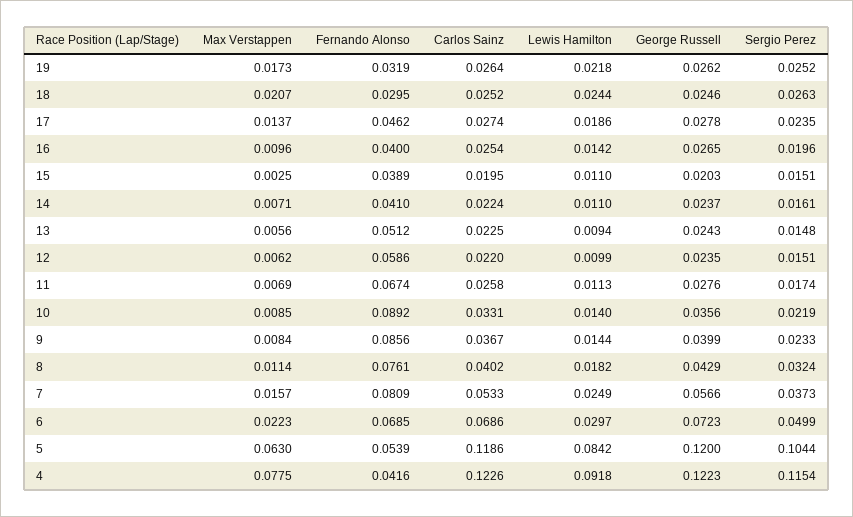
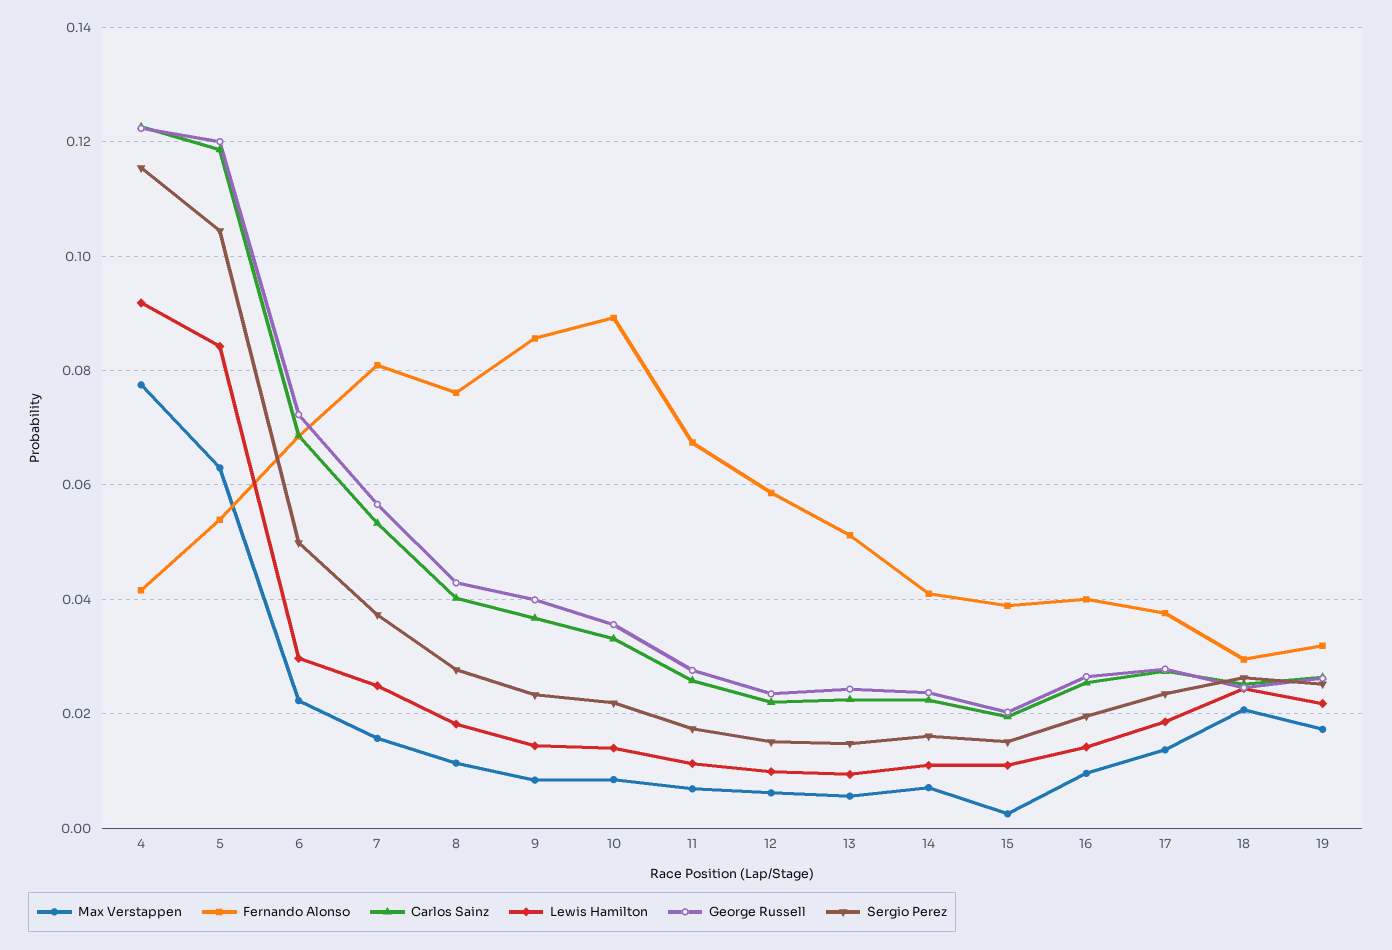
  {
    "Max Verstappen": {
      "19": 0.0173,
      "18": 0.0207,
      "17": 0.0137,
      "16": 0.0096,
      "15": 0.0025,
      "14": 0.0071,
      "13": 0.0056,
      "12": 0.0062,
      "11": 0.0069,
      "10": 0.0085,
      "9": 0.0084,
      "8": 0.0114,
      "7": 0.0157,
      "6": 0.0223,
      "5": 0.063,
      "4": 0.0775
    },
    "Fernando Alonso": {
      "19": 0.0319,
      "18": 0.0295,
-     "17": 0.0462,
+     "17": 0.038,
      "16": 0.04,
      "15": 0.0389,
      "14": 0.041,
      "13": 0.0512,
      "12": 0.0586,
      "11": 0.0674,
      "10": 0.0892,
      "9": 0.0856,
      "8": 0.0761,
      "7": 0.0809,
      "6": 0.0685,
      "5": 0.0539,
      "4": 0.0416
    },
    "Carlos Sainz": {
      "19": 0.0264,
      "18": 0.0252,
      "17": 0.0274,
      "16": 0.0254,
      "15": 0.0195,
      "14": 0.0224,
      "13": 0.0225,
      "12": 0.022,
      "11": 0.0258,
      "10": 0.0331,
      "9": 0.0367,
      "8": 0.0402,
      "7": 0.0533,
      "6": 0.0686,
      "5": 0.1186,
      "4": 0.1226
    },
    "Lewis Hamilton": {
      "19": 0.0218,
      "18": 0.0244,
      "17": 0.0186,
      "16": 0.0142,
      "15": 0.011,
      "14": 0.011,
      "13": 0.0094,
      "12": 0.0099,
      "11": 0.0113,
      "10": 0.014,
      "9": 0.0144,
      "8": 0.0182,
      "7": 0.0249,
      "6": 0.0297,
      "5": 0.0842,
      "4": 0.0918
    },
    "George Russell": {
      "19": 0.0262,
      "18": 0.0246,
      "17": 0.0278,
      "16": 0.0265,
      "15": 0.0203,
      "14": 0.0237,
      "13": 0.0243,
      "12": 0.0235,
      "11": 0.0276,
      "10": 0.0356,
      "9": 0.0399,
      "8": 0.0429,
      "7": 0.0566,
      "6": 0.0723,
      "5": 0.12,
      "4": 0.1223
    },
    "Sergio Perez": {
      "19": 0.0252,
      "18": 0.0263,
      "17": 0.0235,
      "16": 0.0196,
      "15": 0.0151,
      "14": 0.0161,
      "13": 0.0148,
      "12": 0.0151,
      "11": 0.0174,
      "10": 0.0219,
      "9": 0.0233,
-     "8": 0.0324,
+     "8": 0.028,
      "7": 0.0373,
      "6": 0.0499,
      "5": 0.1044,
      "4": 0.1154
    }
  }

